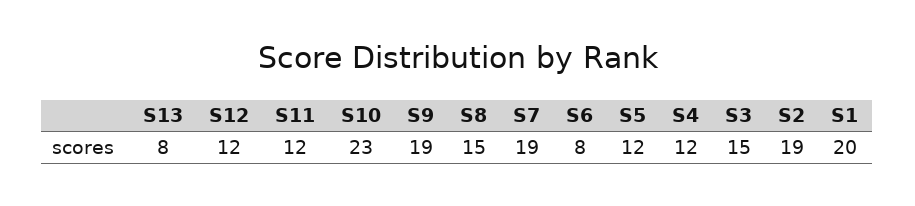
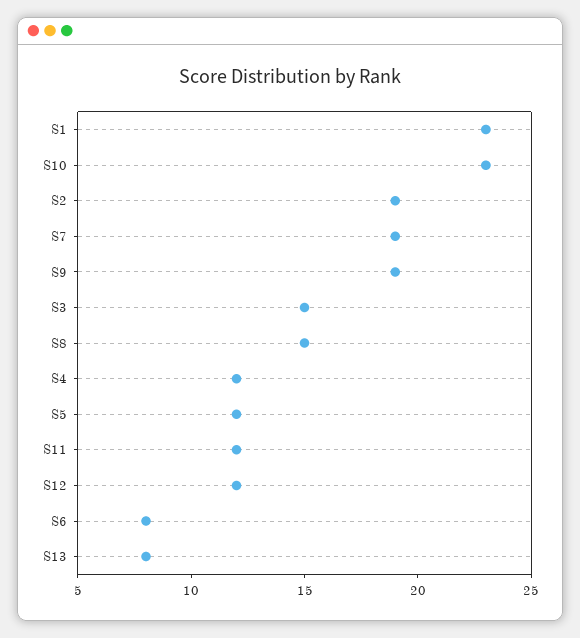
  {
    "S13": 8,
    "S12": 12,
    "S11": 12,
    "S10": 23,
    "S9": 19,
    "S8": 15,
    "S7": 19,
    "S6": 8,
    "S5": 12,
    "S4": 12,
    "S3": 15,
    "S2": 19,
-   "S1": 20
+   "S1": 23
  }

